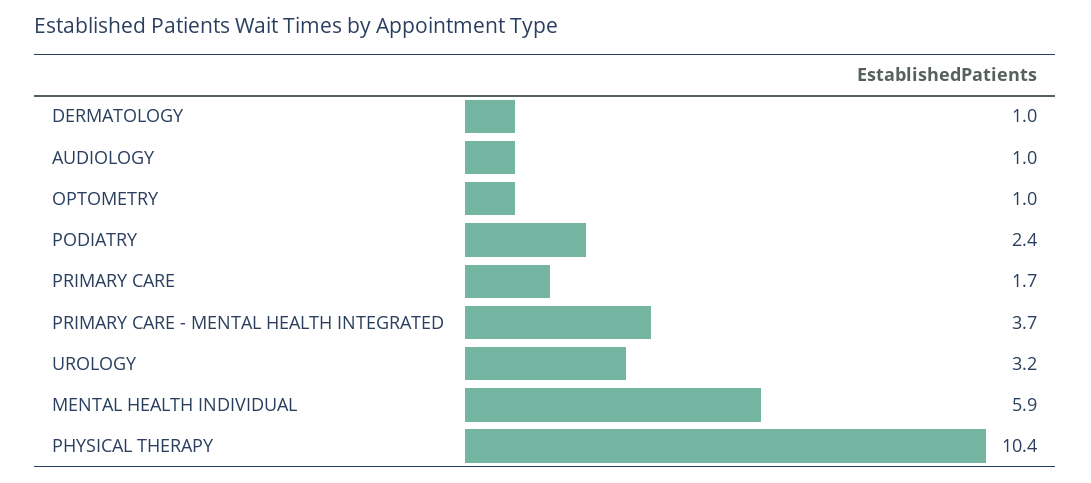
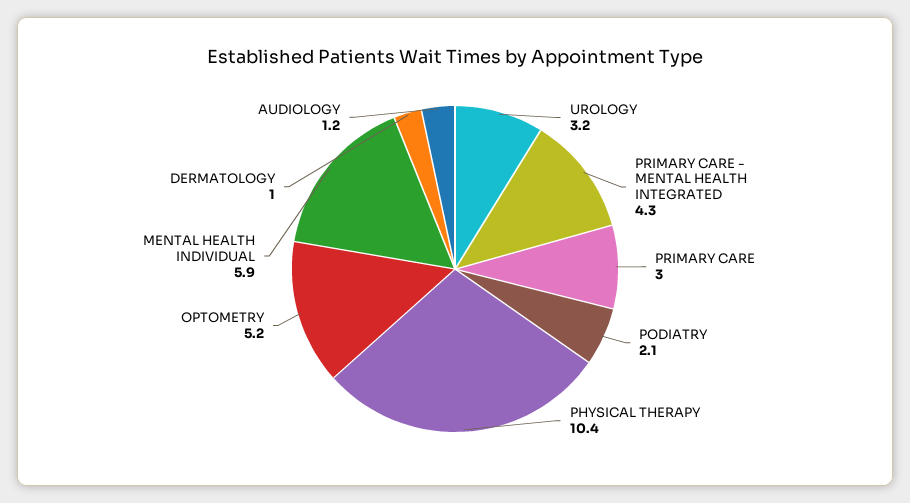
  {
    "DERMATOLOGY": 1,
-   "AUDIOLOGY": 1,
+   "AUDIOLOGY": 1.2,
-   "OPTOMETRY": 1,
+   "OPTOMETRY": 5.2,
-   "PODIATRY": 2.4,
+   "PODIATRY": 2.1,
-   "PRIMARY CARE": 1.7,
+   "PRIMARY CARE": 3,
-   "PRIMARY CARE - MENTAL HEALTH INTEGRATED": 3.7,
+   "PRIMARY CARE - MENTAL HEALTH INTEGRATED": 4.3,
    "UROLOGY": 3.2,
    "MENTAL HEALTH INDIVIDUAL": 5.9,
    "PHYSICAL THERAPY": 10.4
  }

